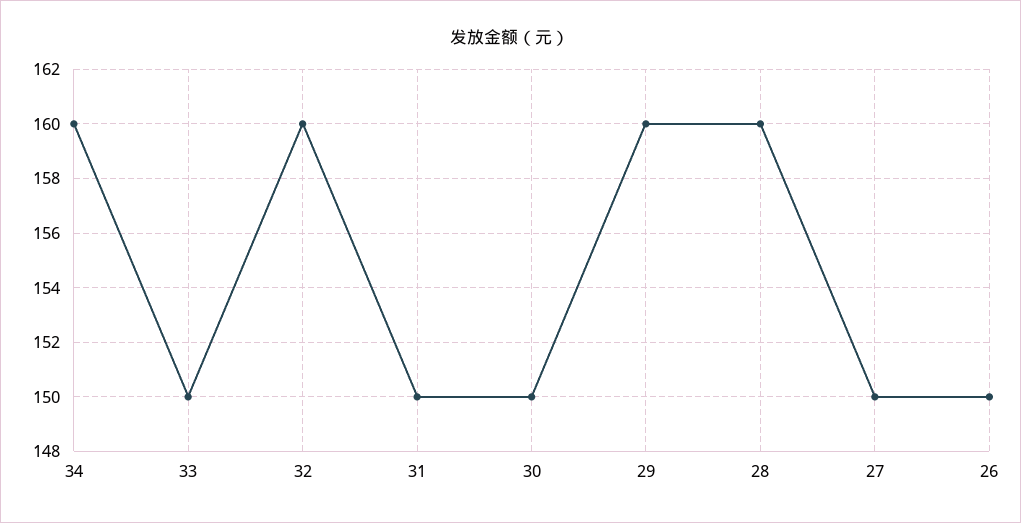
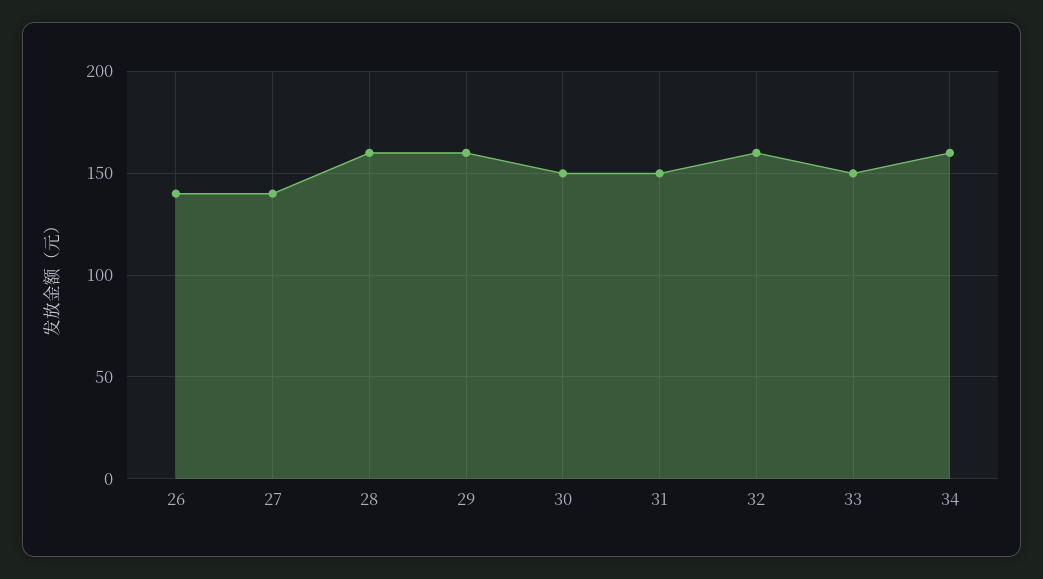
  {
    "34": 160,
    "33": 150,
    "32": 160,
    "31": 150,
    "30": 150,
    "29": 160,
    "28": 160,
-   "27": 150,
+   "27": 140,
-   "26": 150
+   "26": 140
  }

